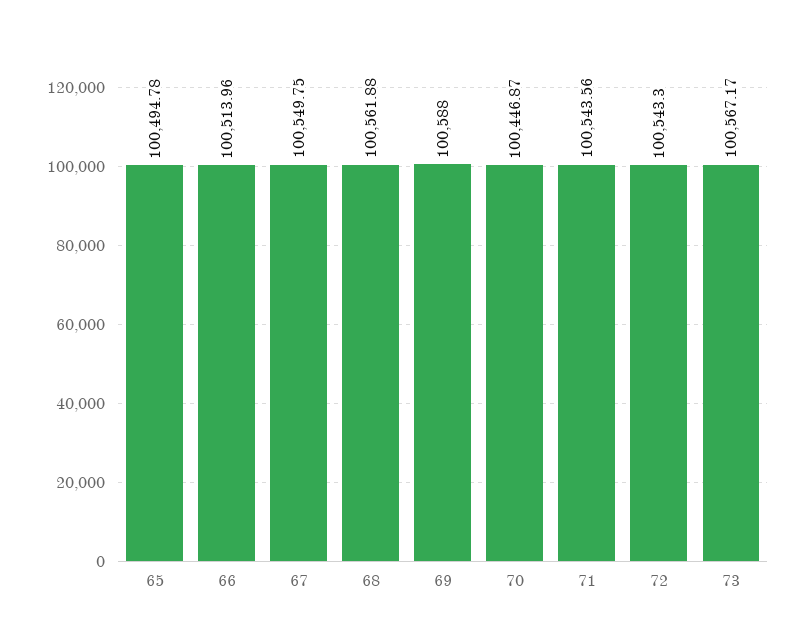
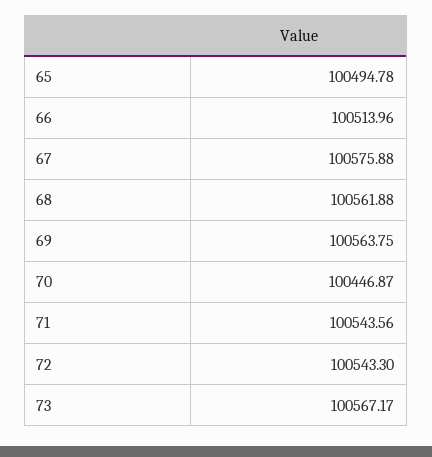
  {
    "65": 100494.78,
    "66": 100513.96,
-   "67": 100549.75,
+   "67": 100575.88,
    "68": 100561.88,
-   "69": 100588,
+   "69": 100563.75,
    "70": 100446.87,
    "71": 100543.56,
    "72": 100543.3,
    "73": 100567.17
  }

